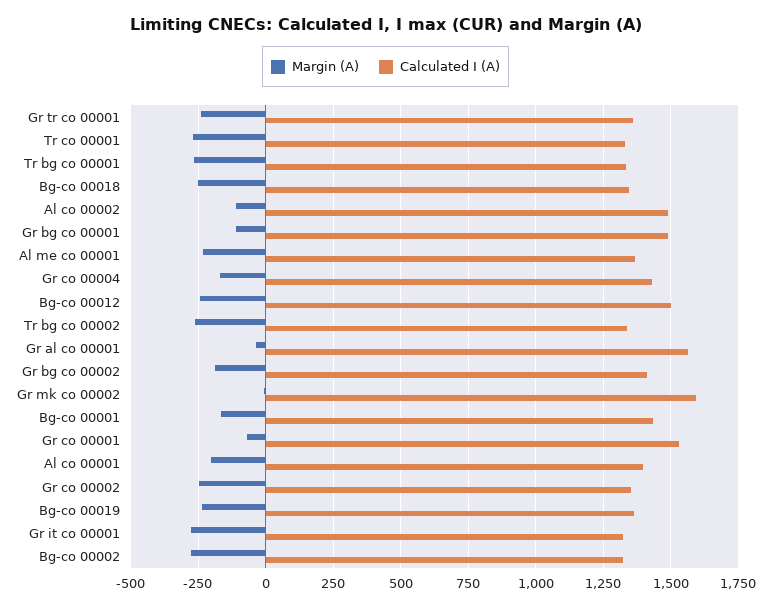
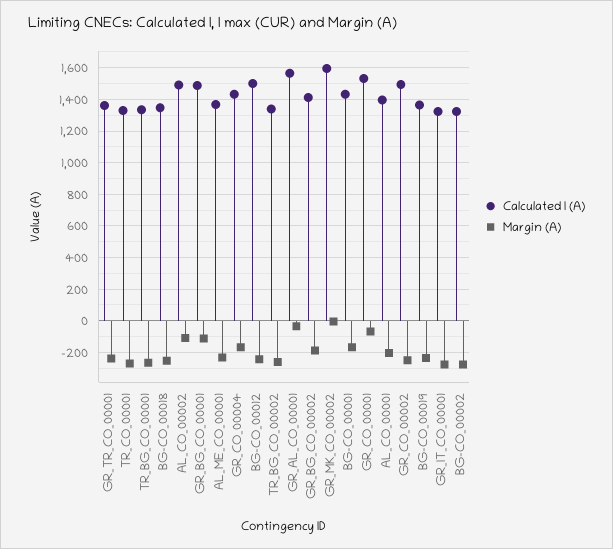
  {
    "Margin (A)": {
      "Gr tr co 00001": -250,
      "Tr co 00001": -275,
      "Tr bg co 00001": -275,
      "Bg-co 00018": -250,
      "Al co 00002": -100,
      "Gr bg co 00001": -100,
      "Al me co 00001": -225,
      "Gr co 00004": -175,
      "Bg-co 00012": -250,
      "Tr bg co 00002": -250,
      "Gr al co 00001": -25,
      "Gr bg co 00002": -200,
      "Gr mk co 00002": 0,
      "Bg-co 00001": -175,
      "Gr co 00001": -75,
      "Al co 00001": -200,
      "Gr co 00002": -250,
      "Bg-co 00019": -225,
      "Gr it co 00001": -275,
      "Bg-co 00002": -275
    },
    "Calculated I (A)": {
      "Gr tr co 00001": 1350,
      "Tr co 00001": 1325,
      "Tr bg co 00001": 1325,
      "Bg-co 00018": 1350,
      "Al co 00002": 1500,
      "Gr bg co 00001": 1500,
      "Al me co 00001": 1375,
      "Gr co 00004": 1425,
      "Bg-co 00012": 1500,
      "Tr bg co 00002": 1350,
      "Gr al co 00001": 1575,
      "Gr bg co 00002": 1400,
      "Gr mk co 00002": 1600,
      "Bg-co 00001": 1425,
      "Gr co 00001": 1525,
      "Al co 00001": 1400,
-     "Gr co 00002": 1350,
+     "Gr co 00002": 1500,
      "Bg-co 00019": 1375,
      "Gr it co 00001": 1325,
      "Bg-co 00002": 1325
    }
  }

